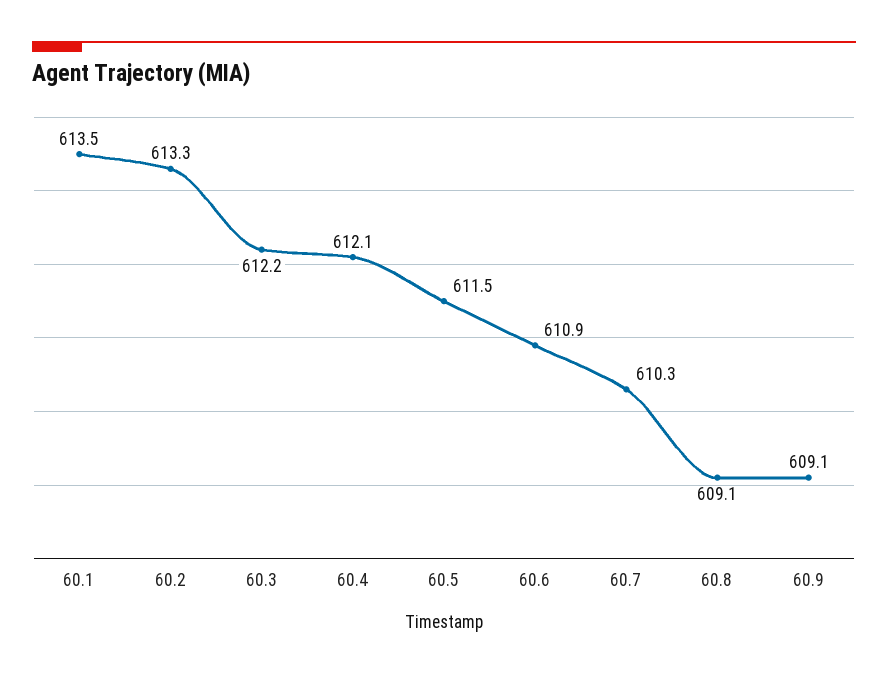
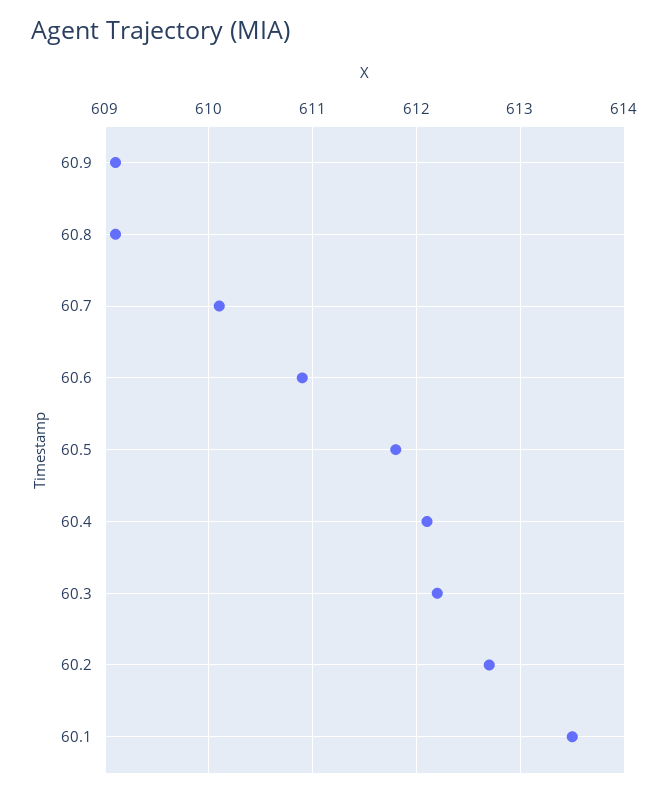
  {
    "60.1": 613.5,
-   "60.2": 613.3,
+   "60.2": 612.7,
    "60.3": 612.2,
    "60.4": 612.1,
-   "60.5": 611.5,
+   "60.5": 611.8,
    "60.6": 610.9,
-   "60.7": 610.3,
+   "60.7": 610.1,
    "60.8": 609.1,
    "60.9": 609.1
  }

